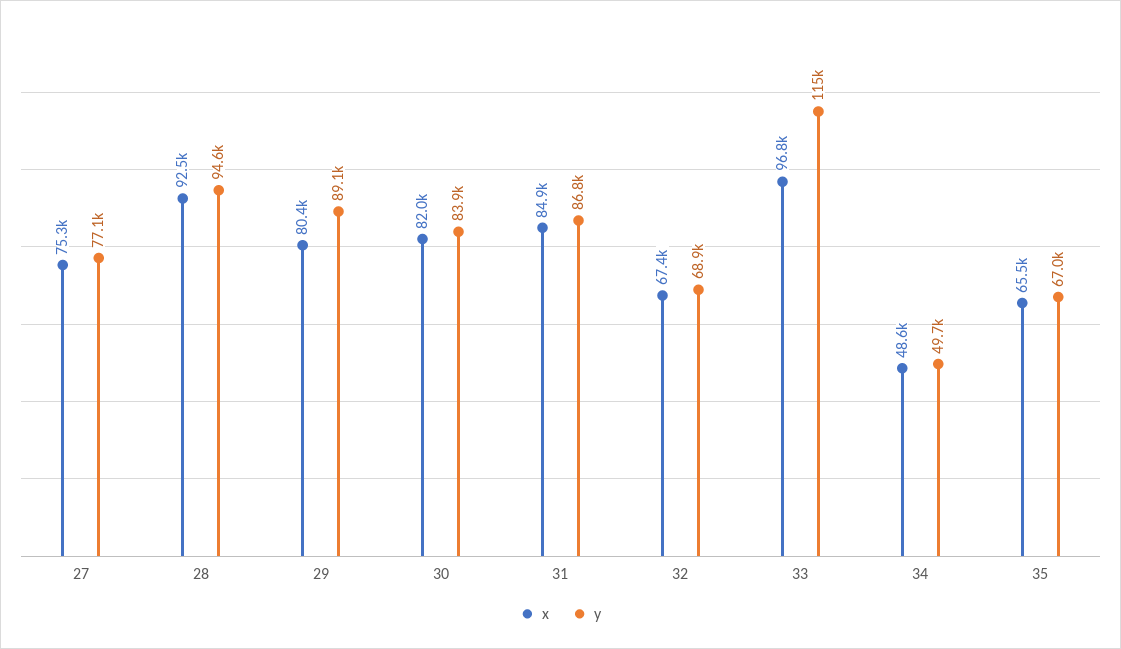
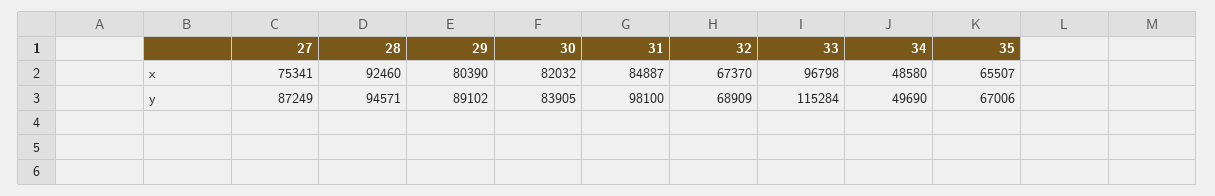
  {
    "x": {
      "27": 75341,
      "28": 92460,
      "29": 80390,
      "30": 82032,
      "31": 84887,
      "32": 67370,
      "33": 96798,
      "34": 48580,
      "35": 65507
    },
    "y": {
-     "27": 77100,
+     "27": 87249,
      "28": 94571,
      "29": 89102,
      "30": 83905,
-     "31": 86800,
+     "31": 98100,
      "32": 68909,
      "33": 115284,
      "34": 49690,
      "35": 67006
    }
  }

